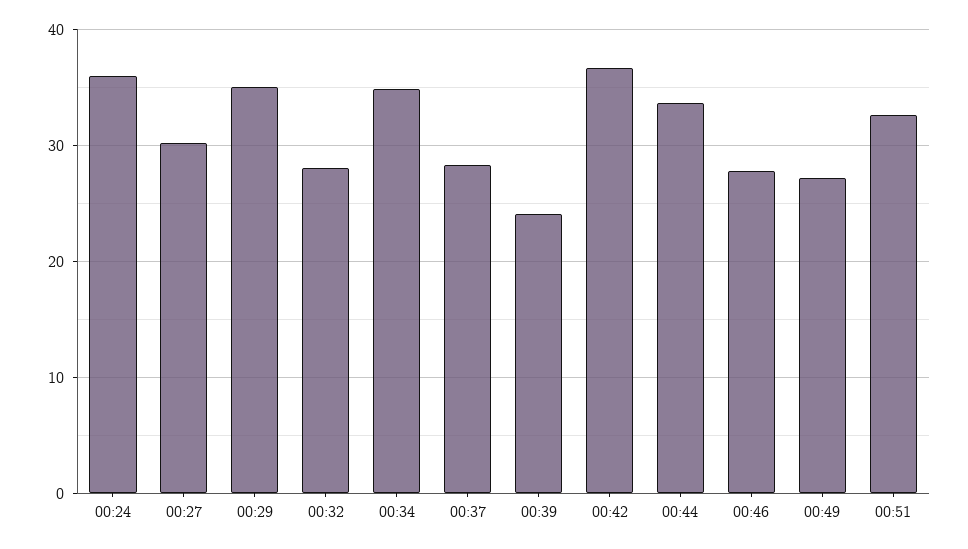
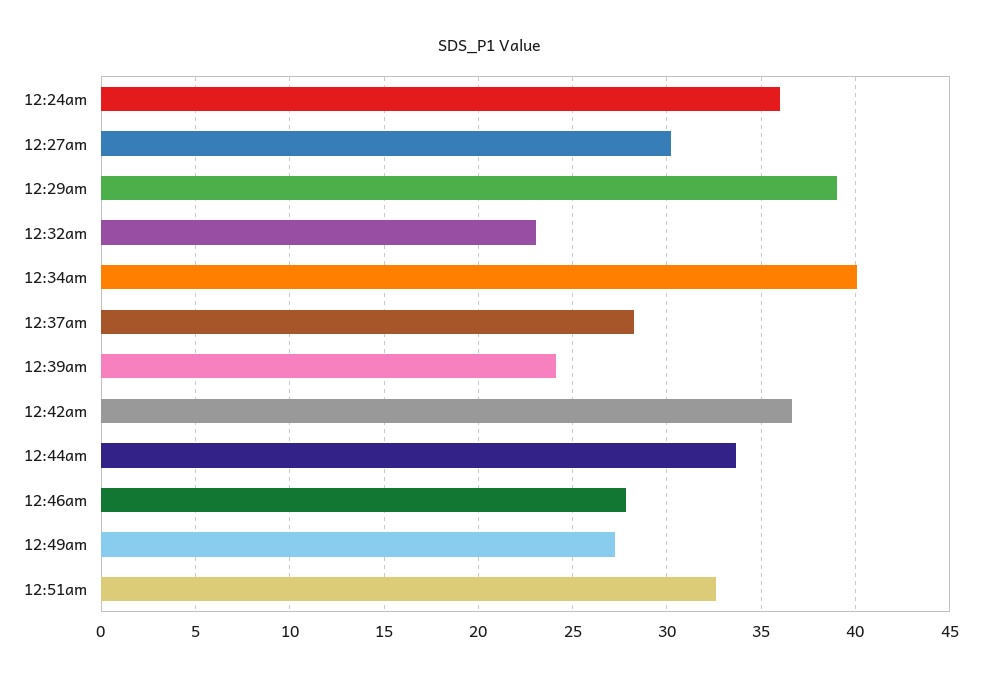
  {
    "00:24": 36,
    "00:27": 30,
-   "00:29": 35,
+   "00:29": 39,
-   "00:32": 28,
+   "00:32": 23,
-   "00:34": 35,
+   "00:34": 40,
    "00:37": 28.5,
    "00:39": 24,
    "00:42": 36.5,
    "00:44": 33.5,
    "00:46": 28,
    "00:49": 27,
    "00:51": 32.5
  }

